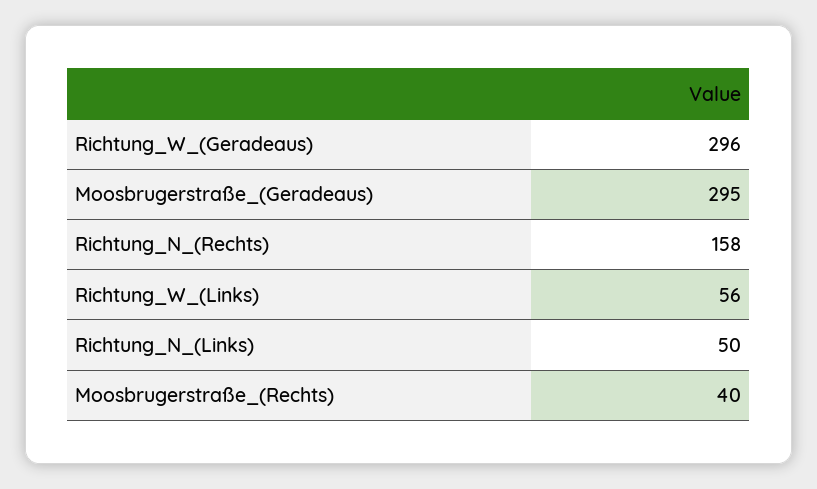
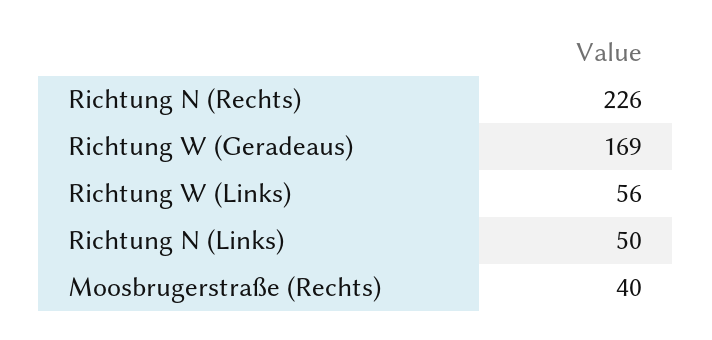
  {
-   "Richtung_W_(Geradeaus)": 296,
+   "Richtung_W_(Geradeaus)": 169,
-   "Moosbrugerstraße_(Geradeaus)": 295,
-   "Richtung_N_(Rechts)": 158,
+   "Richtung_N_(Rechts)": 226,
    "Richtung_W_(Links)": 56,
    "Richtung_N_(Links)": 50,
    "Moosbrugerstraße_(Rechts)": 40
  }

